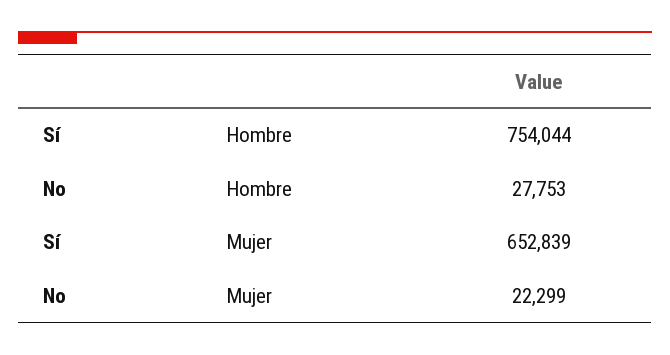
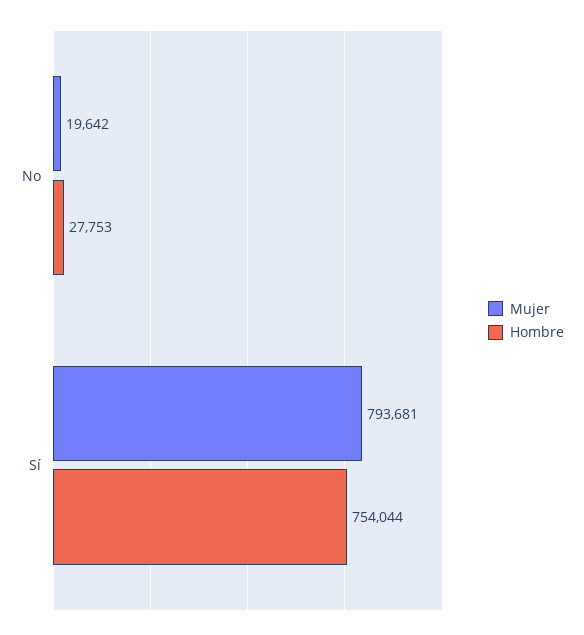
  {
    "Hombre": {
      "Sí": 754044,
      "No": 27753
    },
    "Mujer": {
-     "Sí": 652839,
+     "Sí": 793681,
-     "No": 22299
+     "No": 19642
    }
  }

